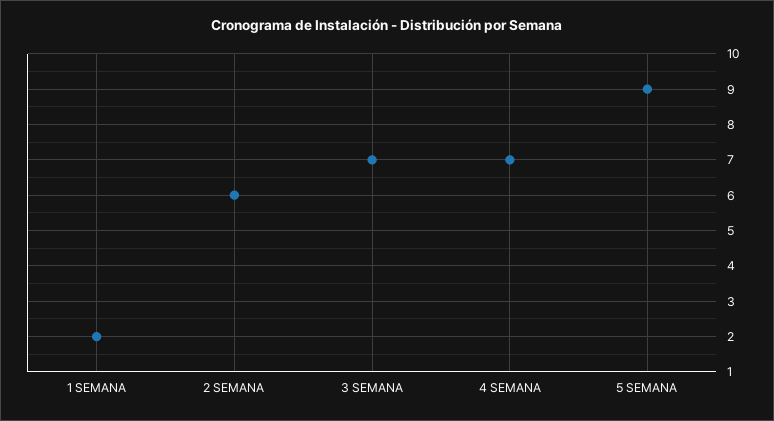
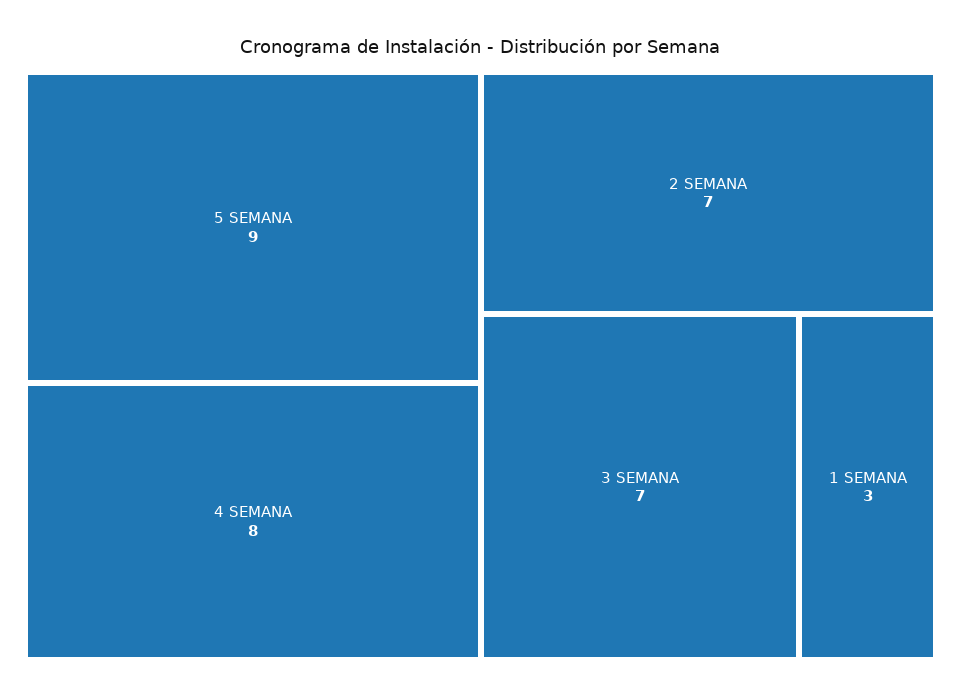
  {
-   "1 SEMANA": 2,
+   "1 SEMANA": 3,
-   "2 SEMANA": 6,
+   "2 SEMANA": 7,
    "3 SEMANA": 7,
-   "4 SEMANA": 7,
+   "4 SEMANA": 8,
    "5 SEMANA": 9
  }

